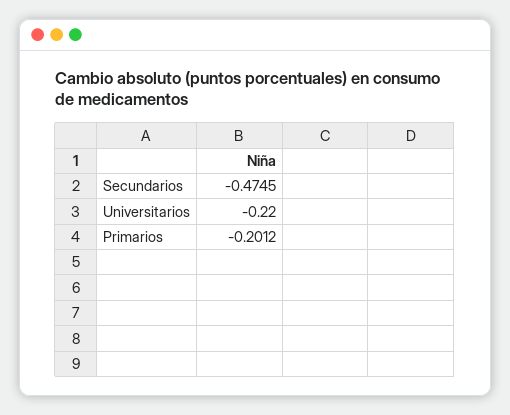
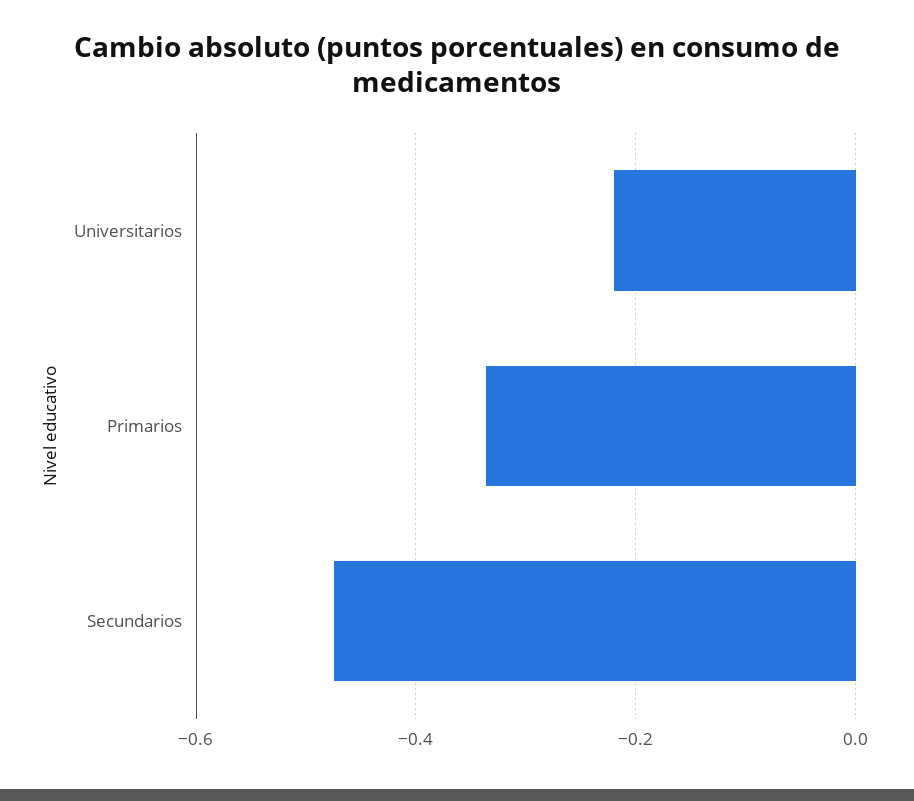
  {
    "Secundarios": -0.4745,
    "Universitarios": -0.22,
-   "Primarios": -0.2012
+   "Primarios": -0.34
  }

